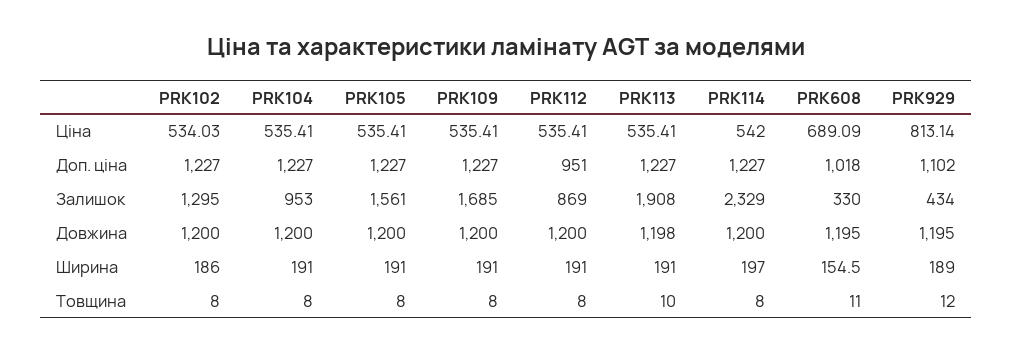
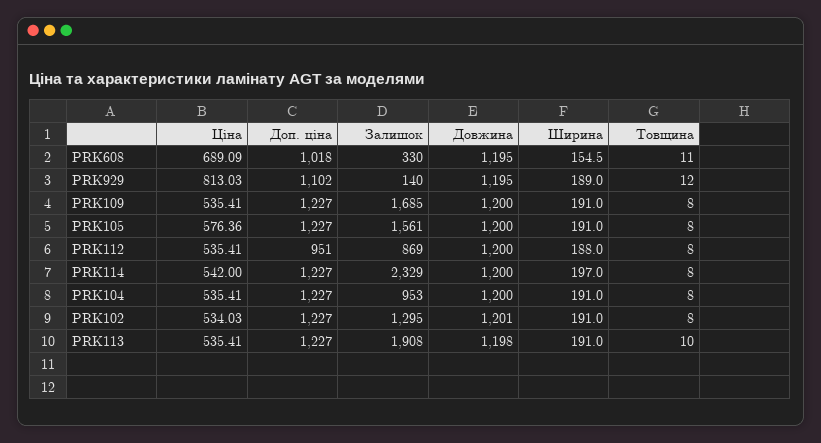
  {
    "PRK102": {
      "Ціна": 534.03,
      "Доп. ціна": 1227,
      "Залишок": 1295,
-     "Довжина": 1200,
+     "Довжина": 1201,
-     "Ширина": 186,
+     "Ширина": 191,
      "Товщина": 8
    },
    "PRK104": {
      "Ціна": 535.41,
      "Доп. ціна": 1227,
      "Залишок": 953,
      "Довжина": 1200,
      "Ширина": 191,
      "Товщина": 8
    },
    "PRK105": {
-     "Ціна": 535.41,
+     "Ціна": 576.36,
      "Доп. ціна": 1227,
      "Залишок": 1561,
      "Довжина": 1200,
      "Ширина": 191,
      "Товщина": 8
    },
    "PRK109": {
      "Ціна": 535.41,
      "Доп. ціна": 1227,
      "Залишок": 1685,
      "Довжина": 1200,
      "Ширина": 191,
      "Товщина": 8
    },
    "PRK112": {
      "Ціна": 535.41,
      "Доп. ціна": 951,
      "Залишок": 869,
      "Довжина": 1200,
-     "Ширина": 191,
+     "Ширина": 188,
      "Товщина": 8
    },
    "PRK113": {
      "Ціна": 535.41,
      "Доп. ціна": 1227,
      "Залишок": 1908,
      "Довжина": 1198,
      "Ширина": 191,
      "Товщина": 10
    },
    "PRK114": {
      "Ціна": 542,
      "Доп. ціна": 1227,
      "Залишок": 2329,
      "Довжина": 1200,
      "Ширина": 197,
      "Товщина": 8
    },
    "PRK608": {
      "Ціна": 689.09,
      "Доп. ціна": 1018,
      "Залишок": 330,
      "Довжина": 1195,
      "Ширина": 154.5,
      "Товщина": 11
    },
    "PRK929": {
-     "Ціна": 813.14,
+     "Ціна": 813.03,
      "Доп. ціна": 1102,
-     "Залишок": 434,
+     "Залишок": 140,
      "Довжина": 1195,
      "Ширина": 189,
      "Товщина": 12
    }
  }

